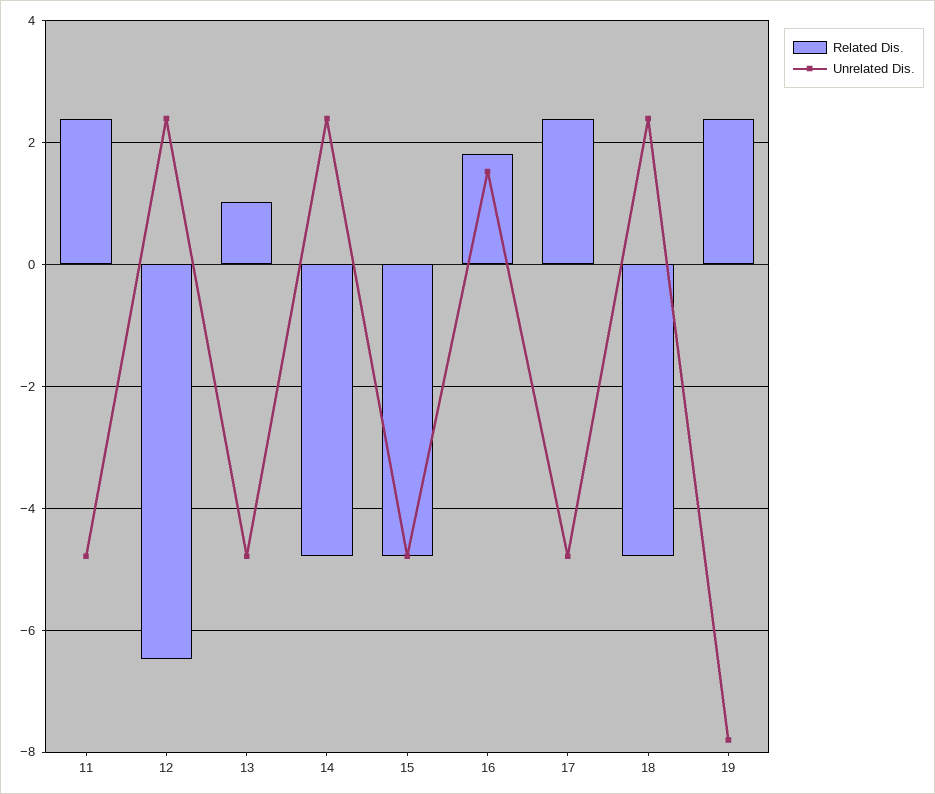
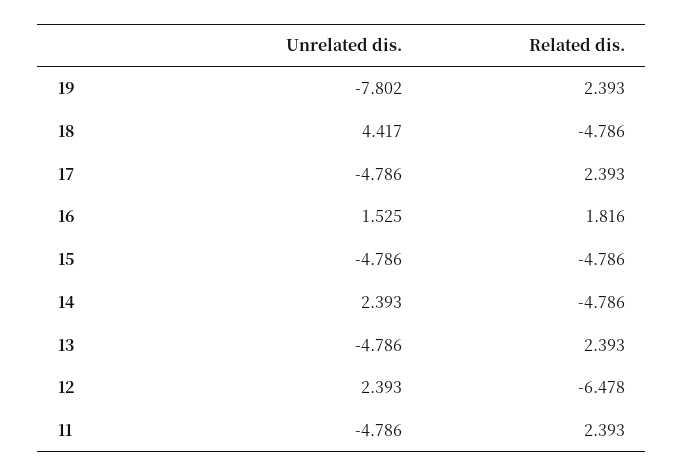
  {
    "Related Dis.": {
      "11": 2.393,
      "12": -6.478,
-     "13": 1,
+     "13": 2.393,
      "14": -4.786,
      "15": -4.786,
      "16": 1.816,
      "17": 2.393,
      "18": -4.786,
      "19": 2.393
    },
    "Unrelated Dis.": {
      "11": -4.786,
      "12": 2.393,
      "13": -4.786,
      "14": 2.393,
      "15": -4.786,
      "16": 1.525,
      "17": -4.786,
-     "18": 2.4,
+     "18": 4.417,
      "19": -7.802
    }
  }

